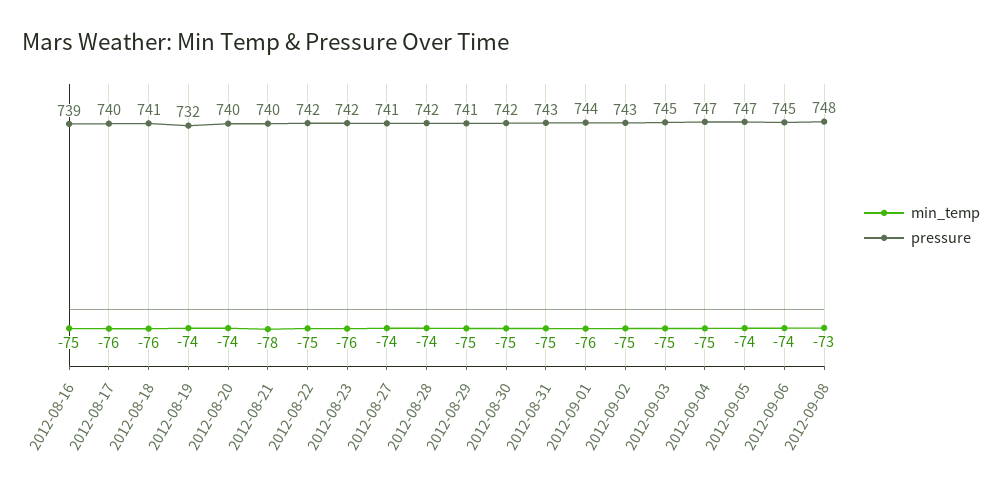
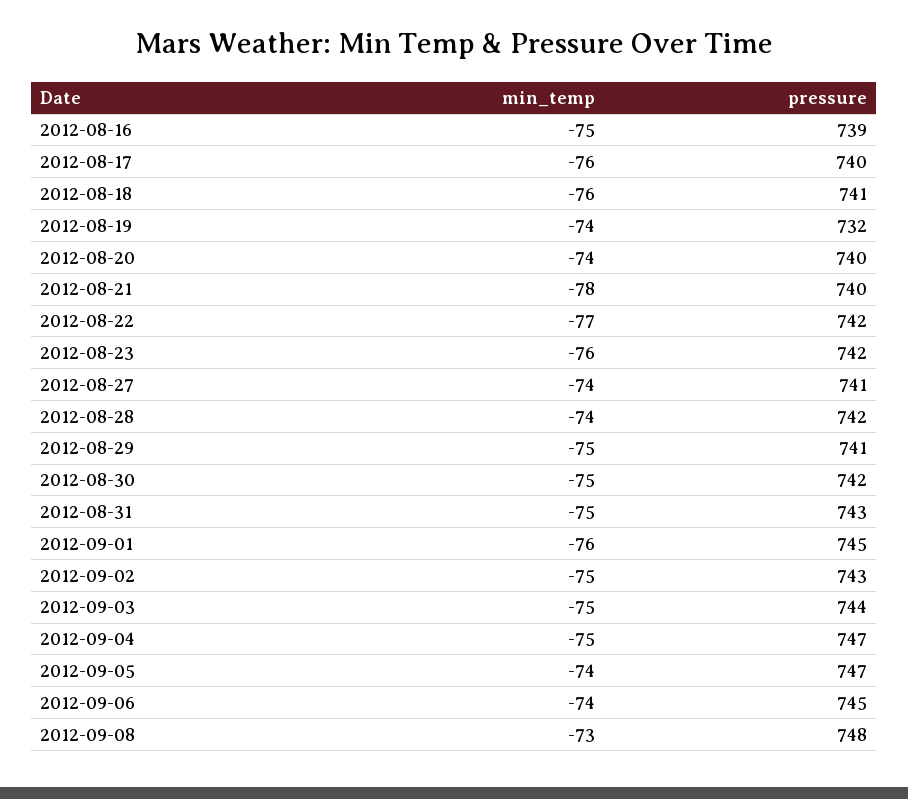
  {
    "min_temp": {
      "2012-08-16": -75,
      "2012-08-17": -76,
      "2012-08-18": -76,
      "2012-08-19": -74,
      "2012-08-20": -74,
      "2012-08-21": -78,
-     "2012-08-22": -75,
+     "2012-08-22": -77,
      "2012-08-23": -76,
      "2012-08-27": -74,
      "2012-08-28": -74,
      "2012-08-29": -75,
      "2012-08-30": -75,
      "2012-08-31": -75,
      "2012-09-01": -76,
      "2012-09-02": -75,
      "2012-09-03": -75,
      "2012-09-04": -75,
      "2012-09-05": -74,
      "2012-09-06": -74,
      "2012-09-08": -73
    },
    "pressure": {
      "2012-08-16": 739,
      "2012-08-17": 740,
      "2012-08-18": 741,
      "2012-08-19": 732,
      "2012-08-20": 740,
      "2012-08-21": 740,
      "2012-08-22": 742,
      "2012-08-23": 742,
      "2012-08-27": 741,
      "2012-08-28": 742,
      "2012-08-29": 741,
      "2012-08-30": 742,
      "2012-08-31": 743,
-     "2012-09-01": 744,
+     "2012-09-01": 745,
      "2012-09-02": 743,
-     "2012-09-03": 745,
+     "2012-09-03": 744,
      "2012-09-04": 747,
      "2012-09-05": 747,
      "2012-09-06": 745,
      "2012-09-08": 748
    }
  }

